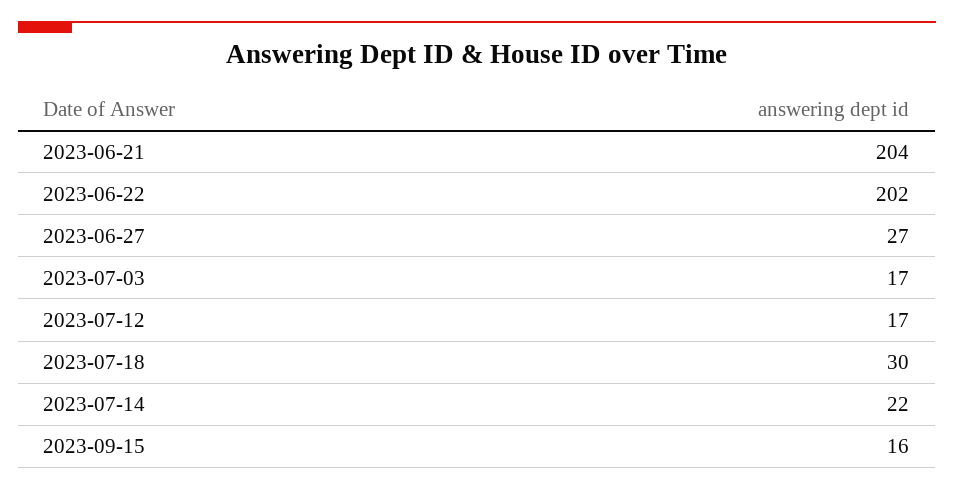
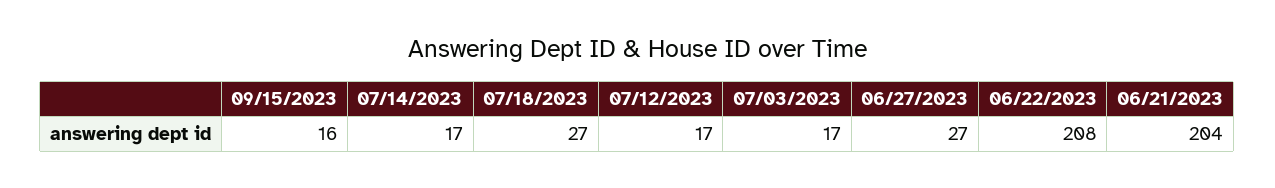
  {
    "2023-06-21": 204,
-   "2023-06-22": 202,
+   "2023-06-22": 208,
    "2023-06-27": 27,
    "2023-07-03": 17,
    "2023-07-12": 17,
-   "2023-07-18": 30,
+   "2023-07-18": 27,
-   "2023-07-14": 22,
+   "2023-07-14": 17,
    "2023-09-15": 16
  }

